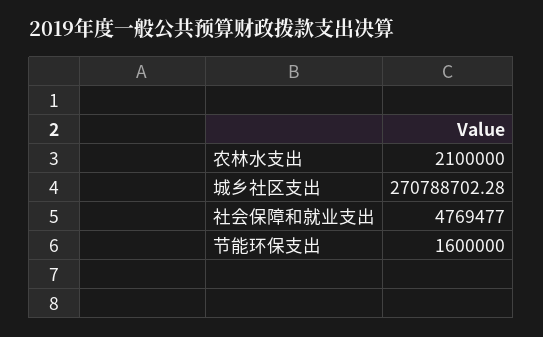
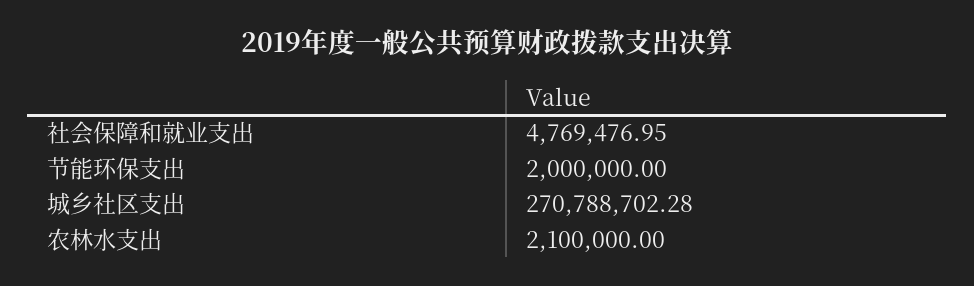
  {
    "农林水支出": 2100000,
    "城乡社区支出": 270788702.28,
-   "社会保障和就业支出": 4769477,
+   "社会保障和就业支出": 4769476.95,
-   "节能环保支出": 1600000
+   "节能环保支出": 2000000
  }

